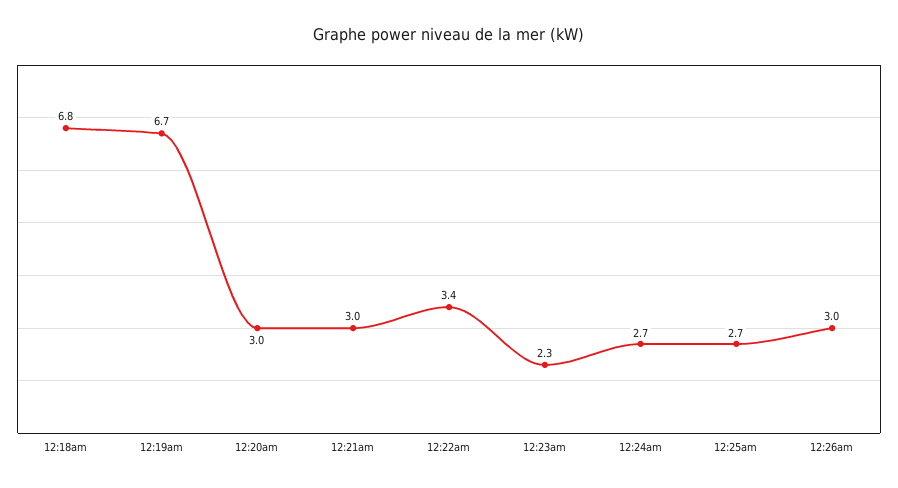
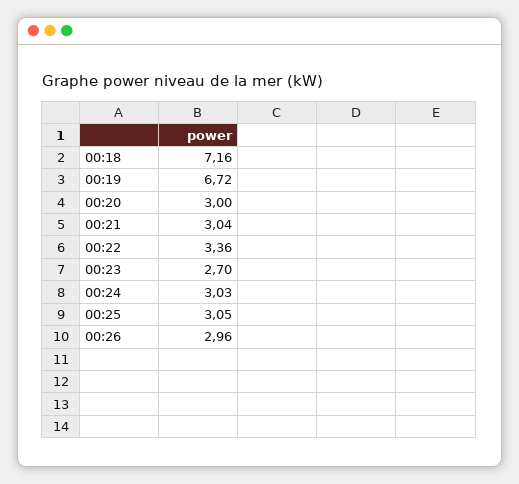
  {
-   "12:18am": 6.8,
+   "12:18am": 7.16,
    "12:19am": 6.72,
    "12:20am": 3,
    "12:21am": 3.04,
    "12:22am": 3.36,
-   "12:23am": 2.3,
+   "12:23am": 2.7,
-   "12:24am": 2.7,
+   "12:24am": 3.03,
-   "12:25am": 2.7,
+   "12:25am": 3.05,
    "12:26am": 2.96
  }

